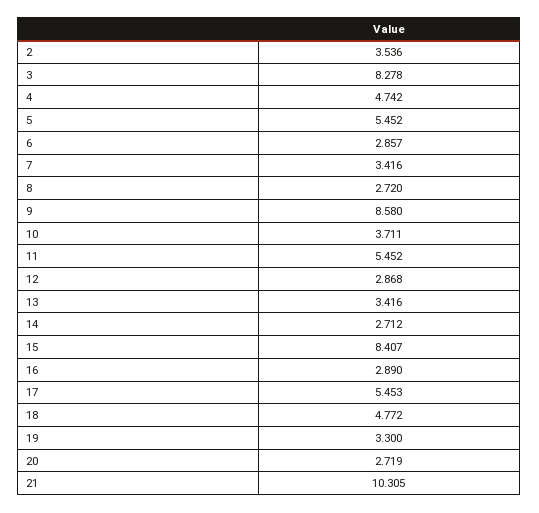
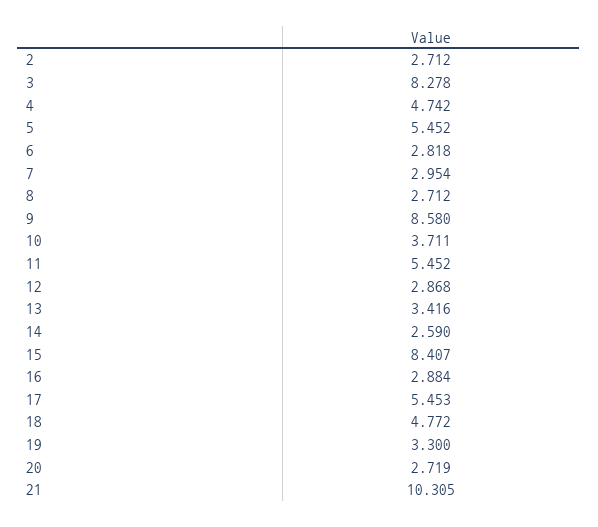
  {
-   "2": 3.536,
+   "2": 2.712,
    "3": 8.278,
    "4": 4.742,
    "5": 5.452,
-   "6": 2.857,
+   "6": 2.818,
-   "7": 3.416,
+   "7": 2.954,
-   "8": 2.72,
+   "8": 2.712,
    "9": 8.58,
    "10": 3.711,
    "11": 5.452,
    "12": 2.868,
    "13": 3.416,
-   "14": 2.712,
+   "14": 2.59,
    "15": 8.407,
-   "16": 2.89,
+   "16": 2.884,
    "17": 5.453,
    "18": 4.772,
    "19": 3.3,
    "20": 2.719,
    "21": 10.305
  }

